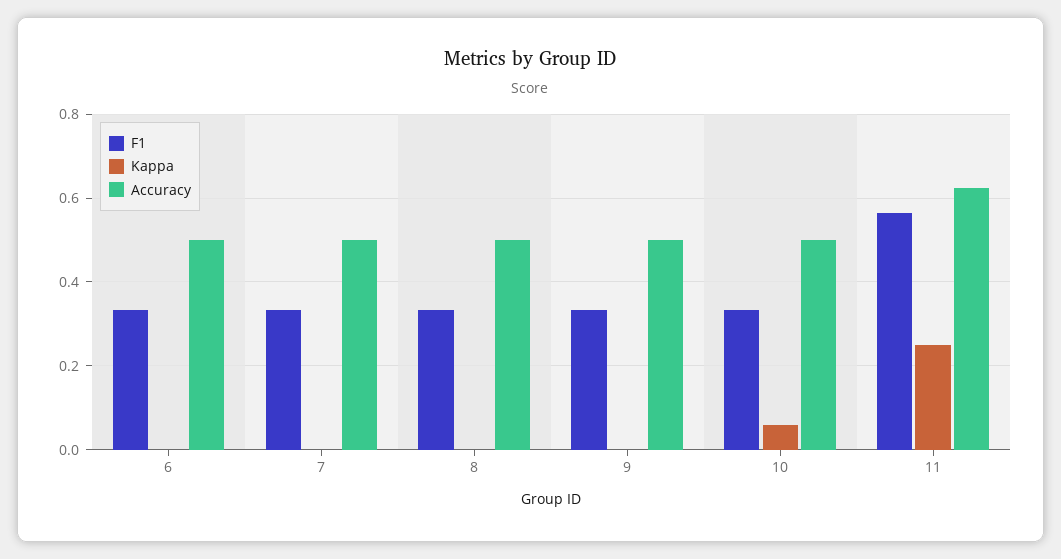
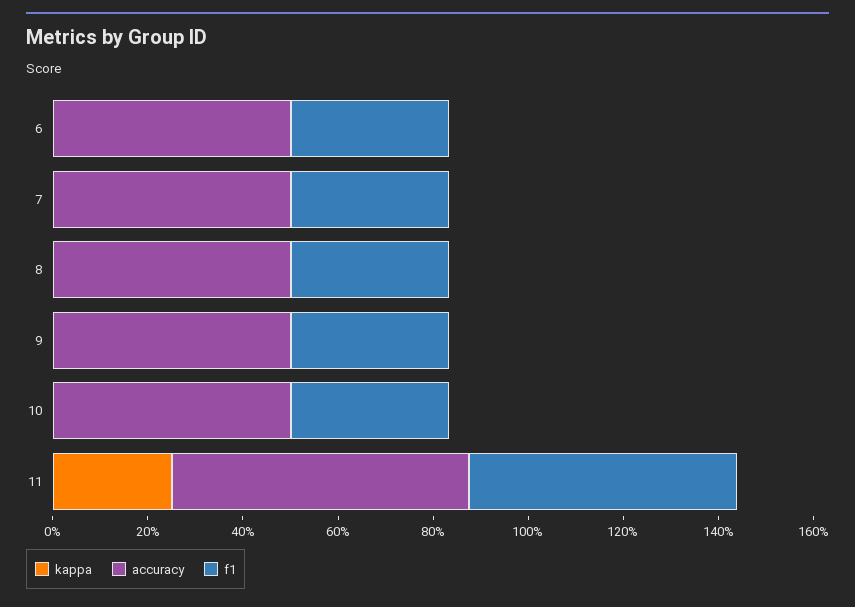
  {
    "F1": {
      "6": 0.34,
      "7": 0.34,
      "8": 0.34,
      "9": 0.34,
      "10": 0.34,
      "11": 0.56
    },
    "Kappa": {
      "6": 0,
      "7": 0,
      "8": 0,
      "9": 0,
-     "10": 0.06,
+     "10": 0,
      "11": 0.26
    },
    "Accuracy": {
      "6": 0.5,
      "7": 0.5,
      "8": 0.5,
      "9": 0.5,
      "10": 0.5,
      "11": 0.62
    }
  }

